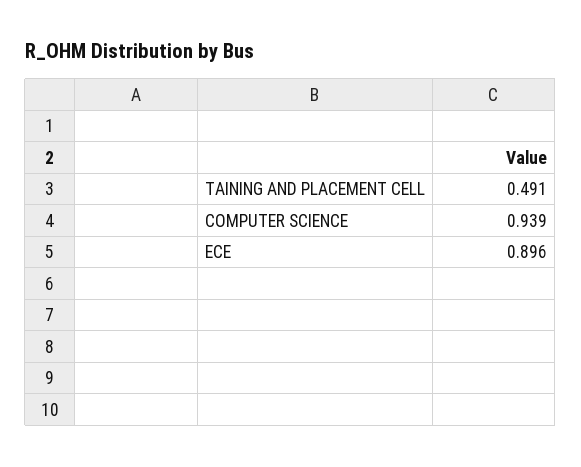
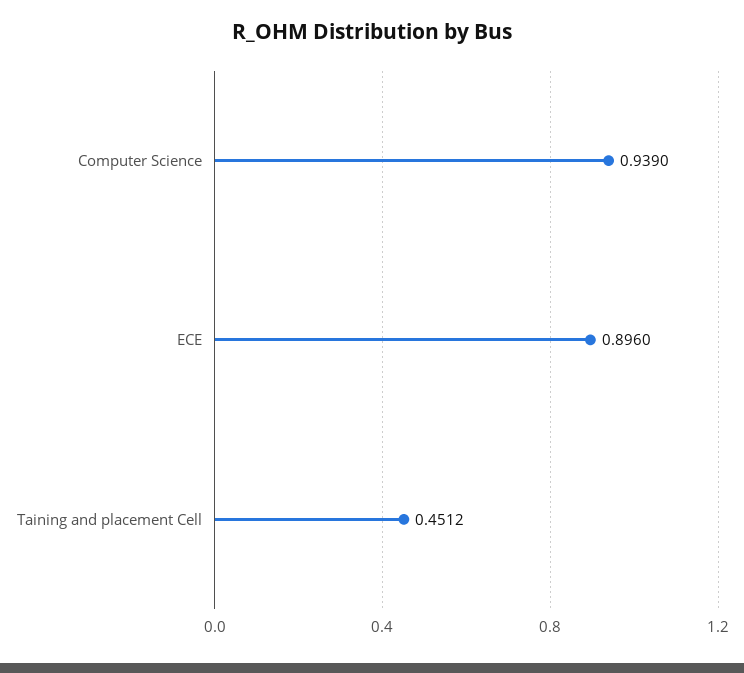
  {
-   "TAINING AND PLACEMENT CELL": 0.491,
+   "TAINING AND PLACEMENT CELL": 0.4512,
    "COMPUTER SCIENCE": 0.939,
    "ECE": 0.896
  }

